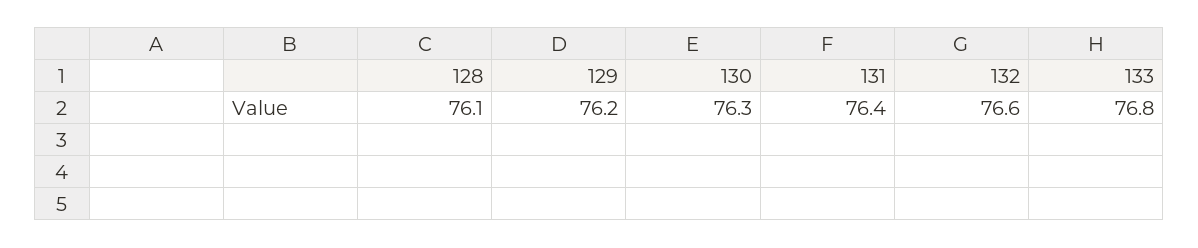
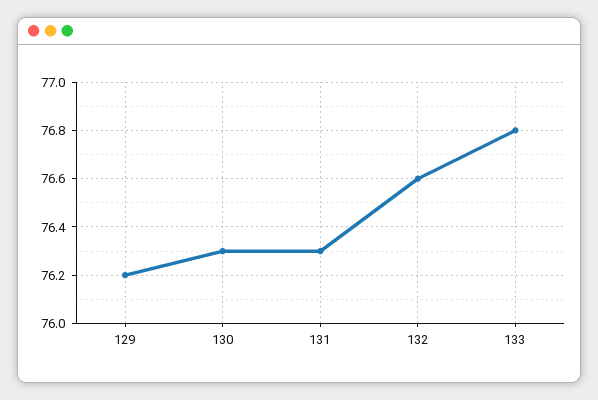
  {
-   "128": 76.1,
    "129": 76.2,
    "130": 76.3,
-   "131": 76.4,
+   "131": 76.3,
    "132": 76.6,
    "133": 76.8
  }

